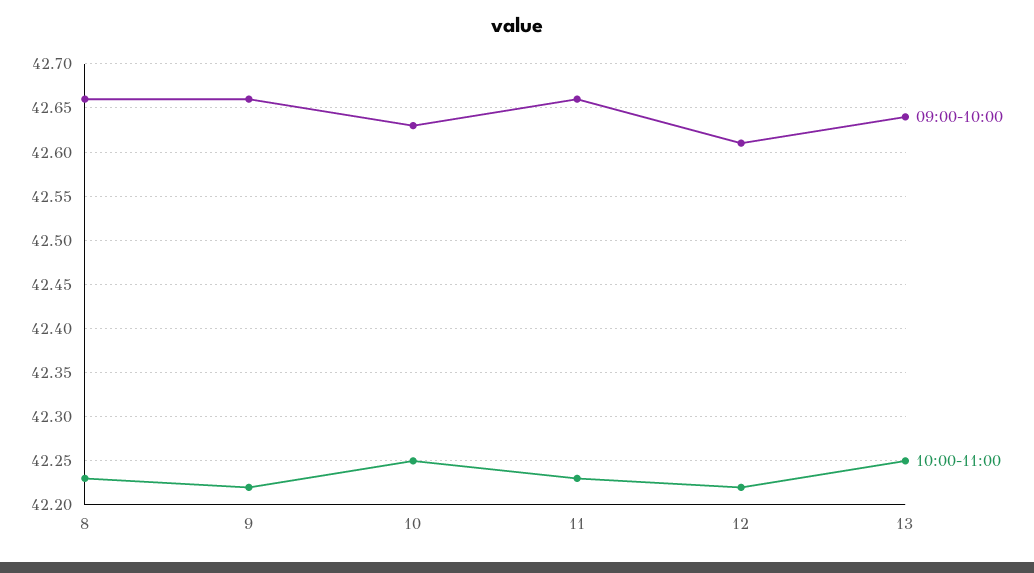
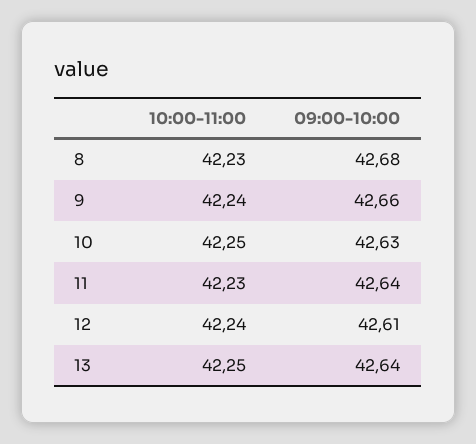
  {
    "09:00-10:00": {
-     "8": 42.66,
+     "8": 42.68,
      "9": 42.66,
      "10": 42.63,
-     "11": 42.66,
+     "11": 42.64,
      "12": 42.61,
      "13": 42.64
    },
    "10:00-11:00": {
      "8": 42.23,
-     "9": 42.22,
+     "9": 42.24,
      "10": 42.25,
      "11": 42.23,
-     "12": 42.22,
+     "12": 42.24,
      "13": 42.25
    }
  }

